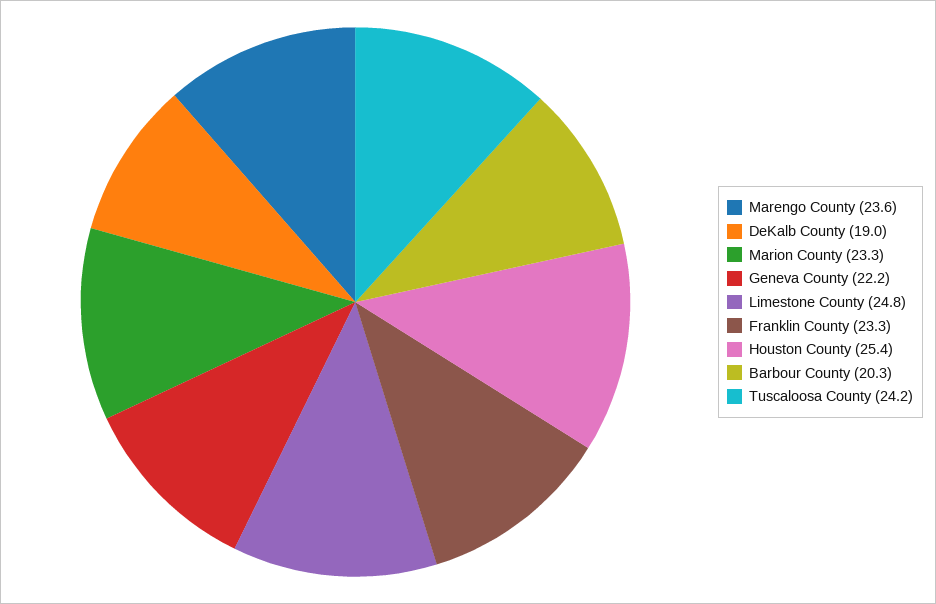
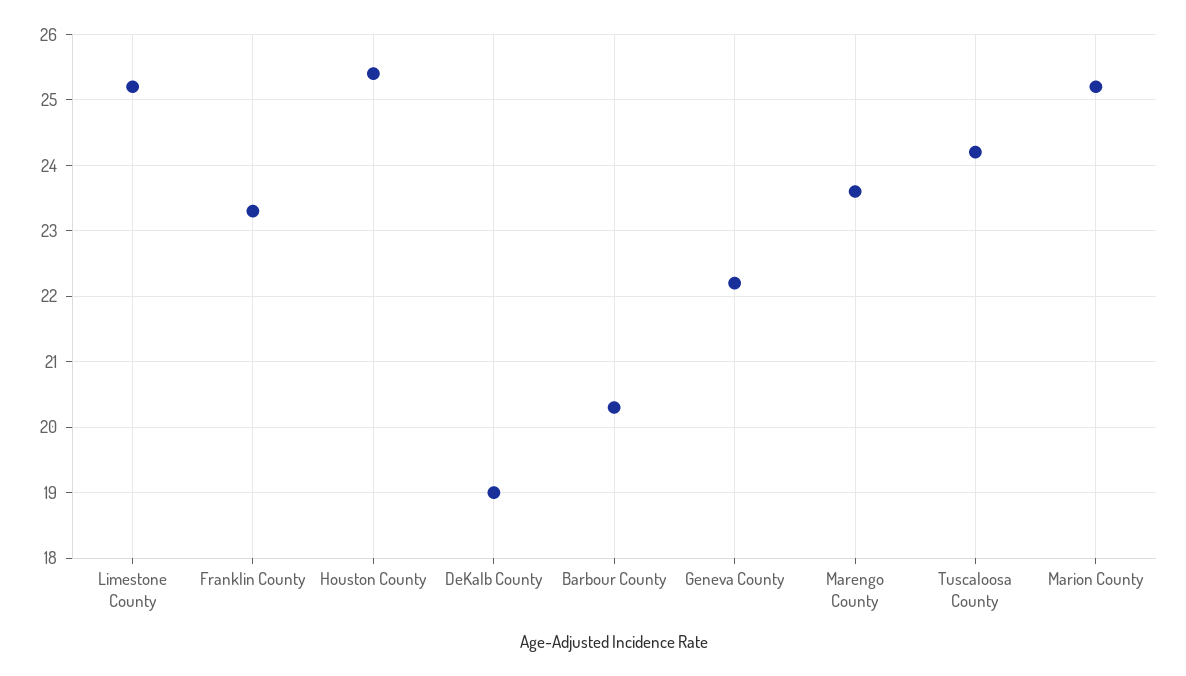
  {
    "Marengo County": 23.6,
    "DeKalb County": 19,
-   "Marion County": 23.3,
+   "Marion County": 25.2,
    "Geneva County": 22.2,
-   "Limestone County": 24.8,
+   "Limestone County": 25.2,
    "Franklin County": 23.3,
    "Houston County": 25.4,
    "Barbour County": 20.3,
    "Tuscaloosa County": 24.2
  }

